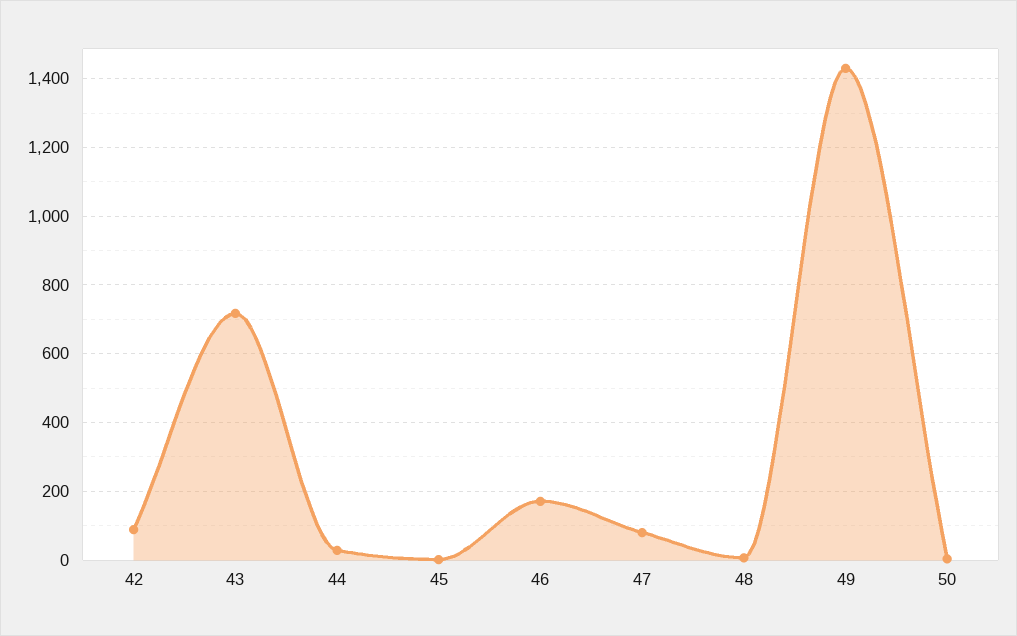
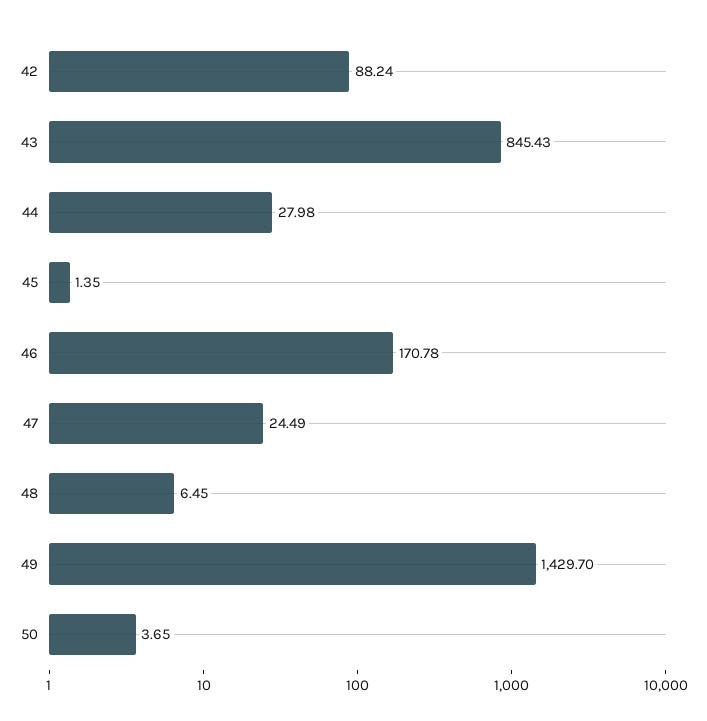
  {
    "42": 88.24,
-   "43": 720,
+   "43": 845.43,
    "44": 27.98,
    "45": 1.35,
    "46": 170.78,
-   "47": 80,
+   "47": 24.49,
    "48": 6.45,
    "49": 1429.7,
    "50": 3.65
  }

